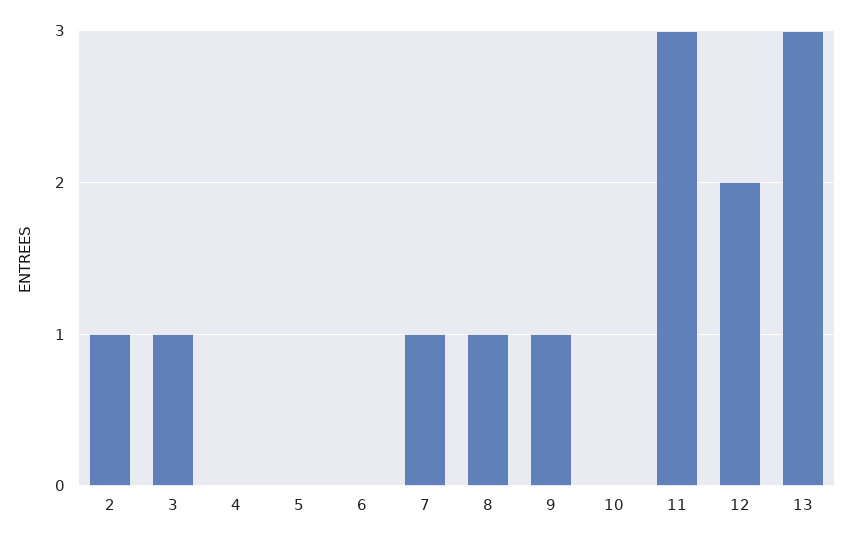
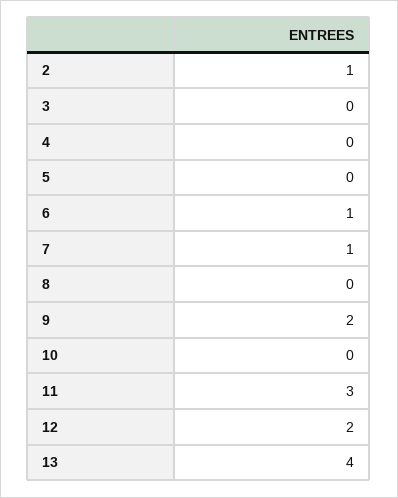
  {
    "2": 1,
-   "3": 1,
+   "3": 0,
    "4": 0,
    "5": 0,
-   "6": 0,
+   "6": 1,
    "7": 1,
-   "8": 1,
+   "8": 0,
-   "9": 1,
+   "9": 2,
    "10": 0,
    "11": 3,
    "12": 2,
-   "13": 3
+   "13": 4
  }

